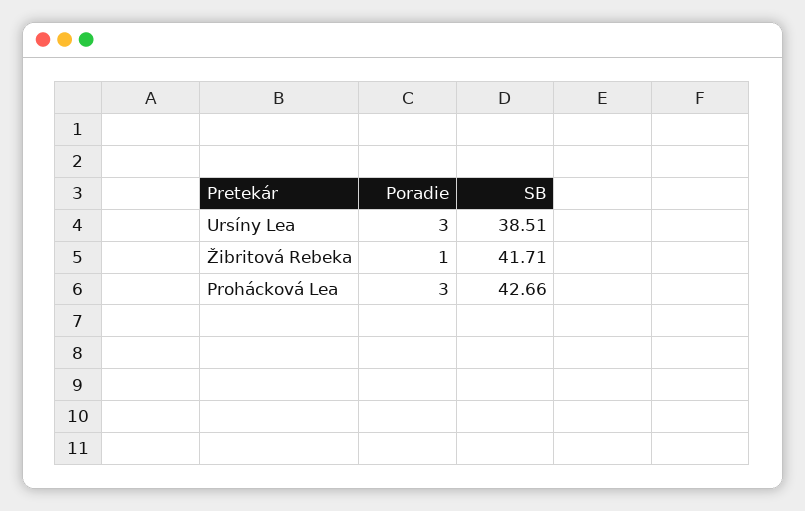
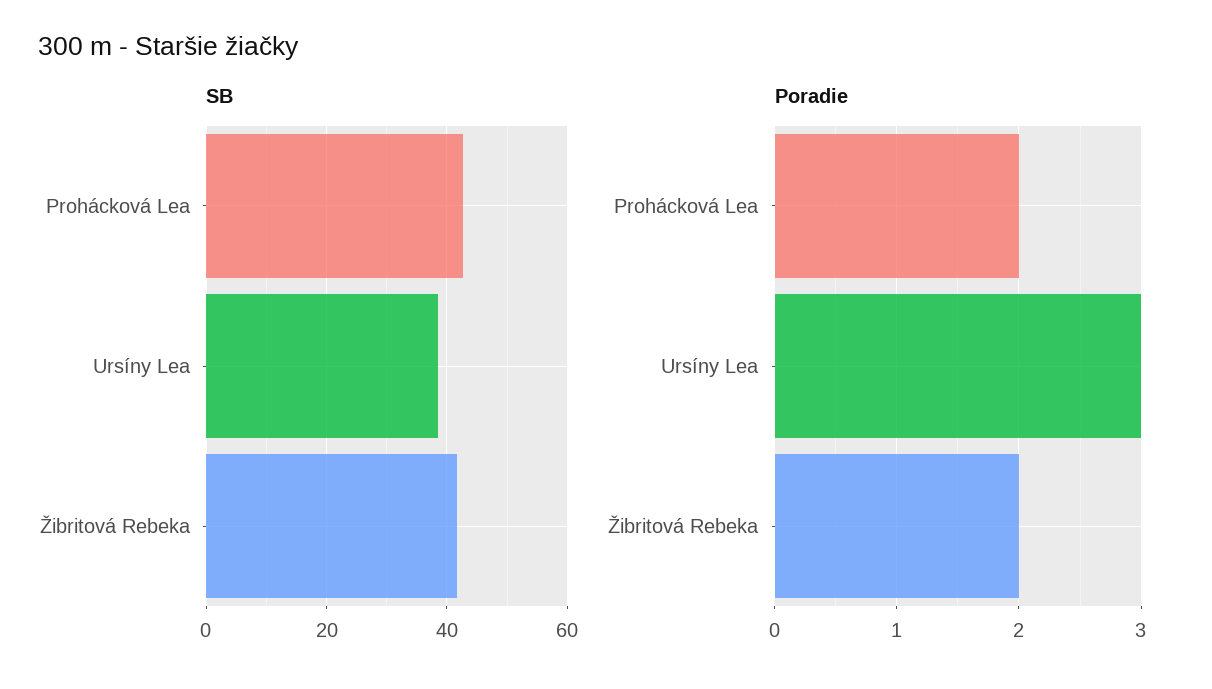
  {
    "Poradie": {
      "Ursíny Lea": 3,
-     "Žibritová Rebeka": 1,
+     "Žibritová Rebeka": 2,
-     "Prohácková Lea": 3
+     "Prohácková Lea": 2
    },
    "SB": {
      "Ursíny Lea": 38.51,
      "Žibritová Rebeka": 41.71,
      "Prohácková Lea": 42.66
    }
  }

